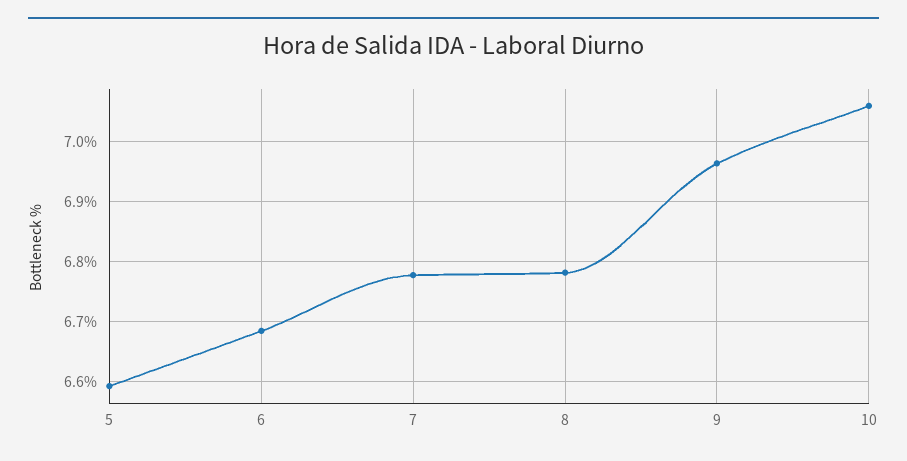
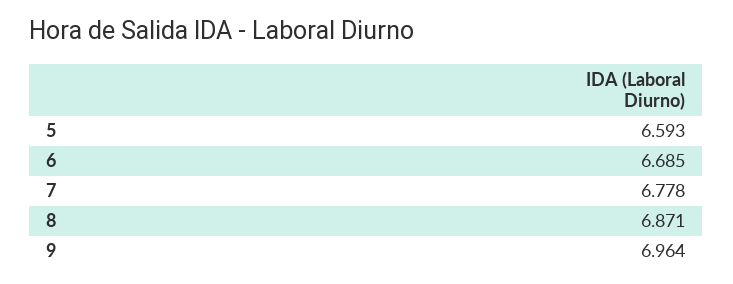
  {
    "5": 6.593,
    "6": 6.685,
    "7": 6.778,
-   "8": 6.78,
+   "8": 6.871,
-   "9": 6.964,
+   "9": 6.964
-   "10": 7.06
  }

